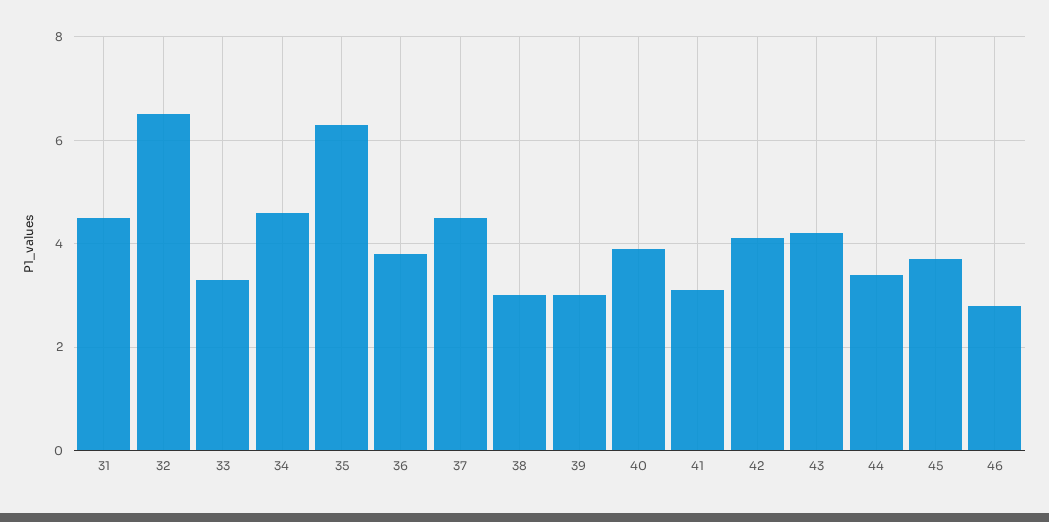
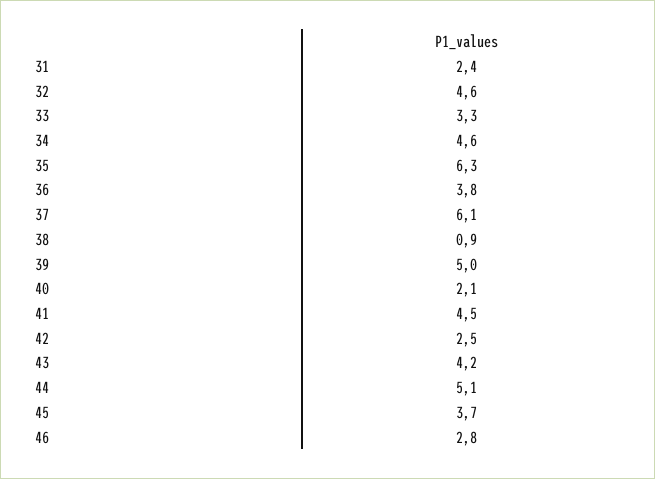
  {
-   "31": 4.5,
+   "31": 2.4,
-   "32": 6.5,
+   "32": 4.6,
    "33": 3.3,
    "34": 4.6,
    "35": 6.3,
    "36": 3.8,
-   "37": 4.5,
+   "37": 6.1,
-   "38": 3,
+   "38": 0.9,
-   "39": 3,
+   "39": 5,
-   "40": 4,
+   "40": 2.1,
-   "41": 3,
+   "41": 4.5,
-   "42": 4,
+   "42": 2.5,
    "43": 4.2,
-   "44": 3.5,
+   "44": 5.1,
    "45": 3.7,
    "46": 2.8
  }

